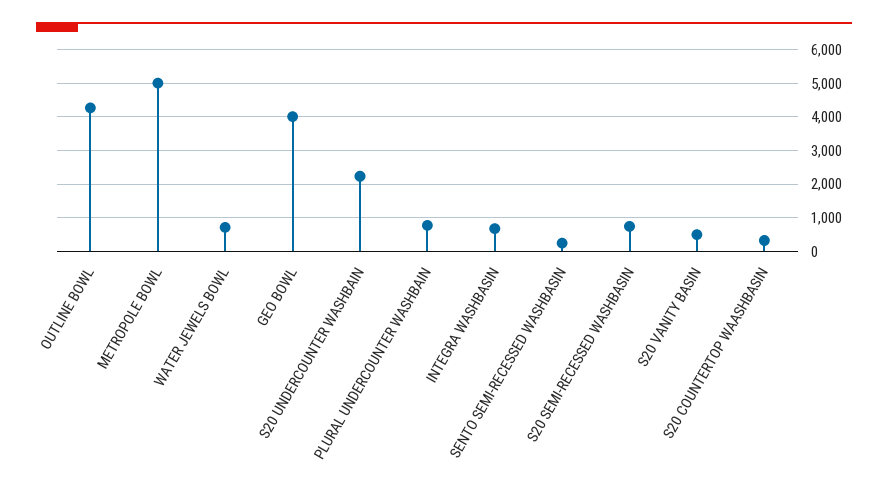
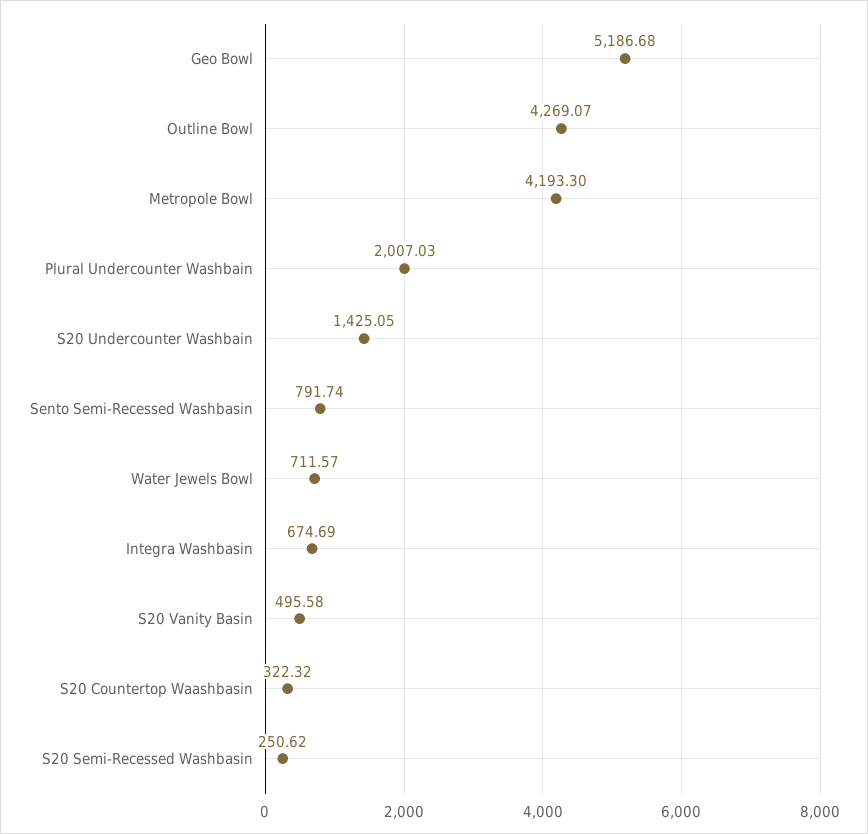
  {
    "OUTLINE BOWL": 4269.07,
-   "METROPOLE BOWL": 5000,
+   "METROPOLE BOWL": 4193.3,
    "WATER JEWELS BOWL": 711.57,
-   "GEO BOWL": 4000,
+   "GEO BOWL": 5186.68,
-   "S20 UNDERCOUNTER WASHBAIN": 2200,
+   "S20 UNDERCOUNTER WASHBAIN": 1425.05,
-   "PLURAL UNDERCOUNTER WASHBAIN": 800,
+   "PLURAL UNDERCOUNTER WASHBAIN": 2007.03,
    "INTEGRA WASHBASIN": 674.69,
-   "SENTO SEMI-RECESSED WASHBASIN": 200,
+   "SENTO SEMI-RECESSED WASHBASIN": 791.74,
-   "S20 SEMI-RECESSED WASHBASIN": 800,
+   "S20 SEMI-RECESSED WASHBASIN": 250.62,
    "S20 VANITY BASIN": 495.58,
    "S20 COUNTERTOP WAASHBASIN": 322.32
  }

